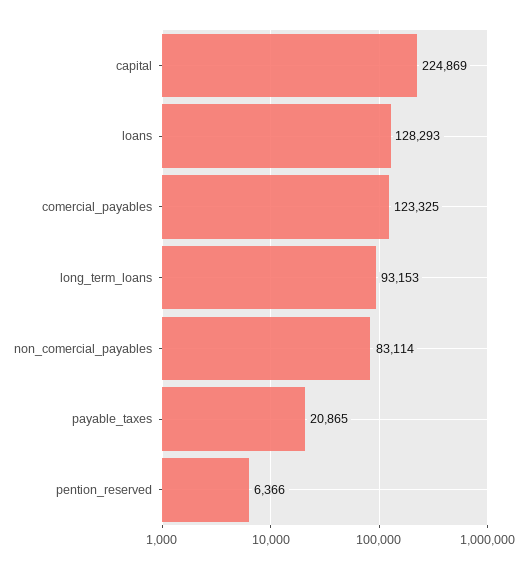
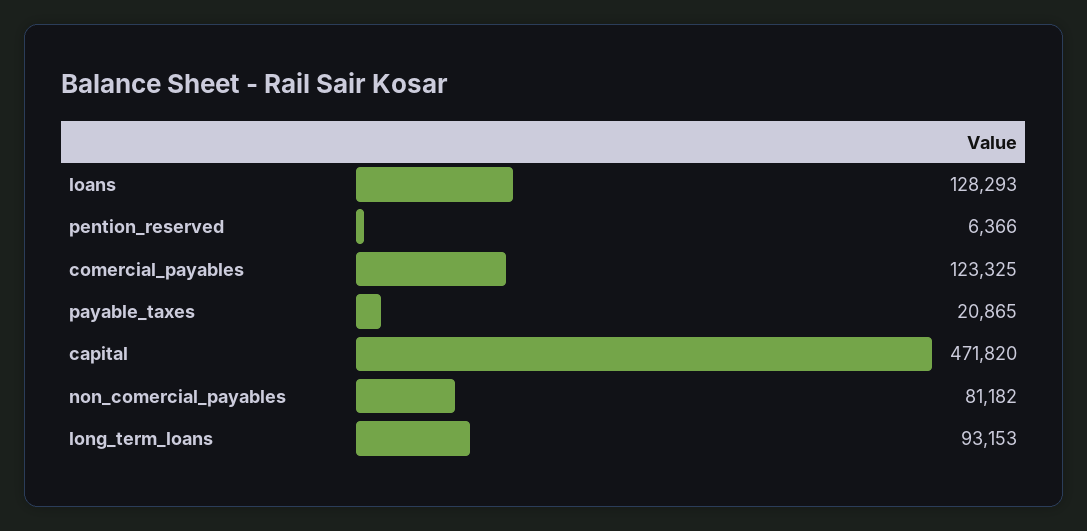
  {
-   "capital": 224869,
+   "capital": 471820,
    "loans": 128293,
    "comercial_payables": 123325,
    "long_term_loans": 93153,
-   "non_comercial_payables": 83114,
+   "non_comercial_payables": 81182,
    "payable_taxes": 20865,
    "pention_reserved": 6366
  }

